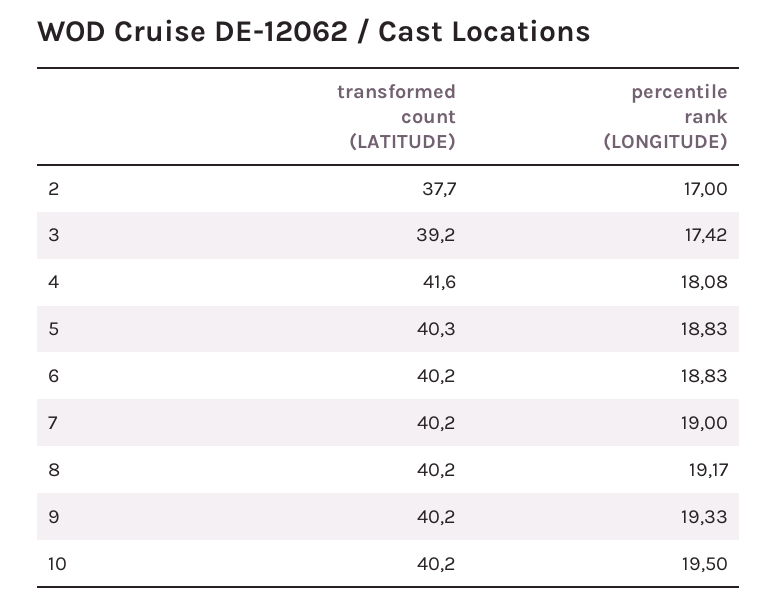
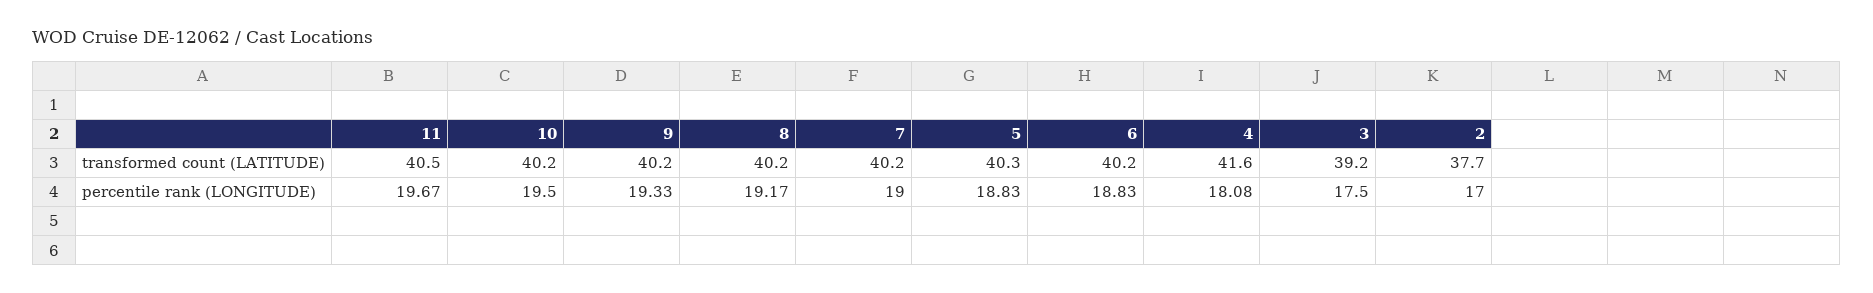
  {
    "transformed count (LATITUDE)": {
      "2": 37.7,
      "3": 39.2,
      "4": 41.6,
      "5": 40.3,
      "6": 40.2,
      "7": 40.2,
      "8": 40.2,
      "9": 40.2,
-     "10": 40.2
+     "10": 40.2,
+     "11": 40.5
    },
    "percentile rank (LONGITUDE)": {
      "2": 17,
-     "3": 17.42,
+     "3": 17.5,
      "4": 18.08,
      "5": 18.83,
      "6": 18.83,
      "7": 19,
      "8": 19.17,
      "9": 19.33,
-     "10": 19.5
+     "10": 19.5,
+     "11": 19.67
    }
  }

